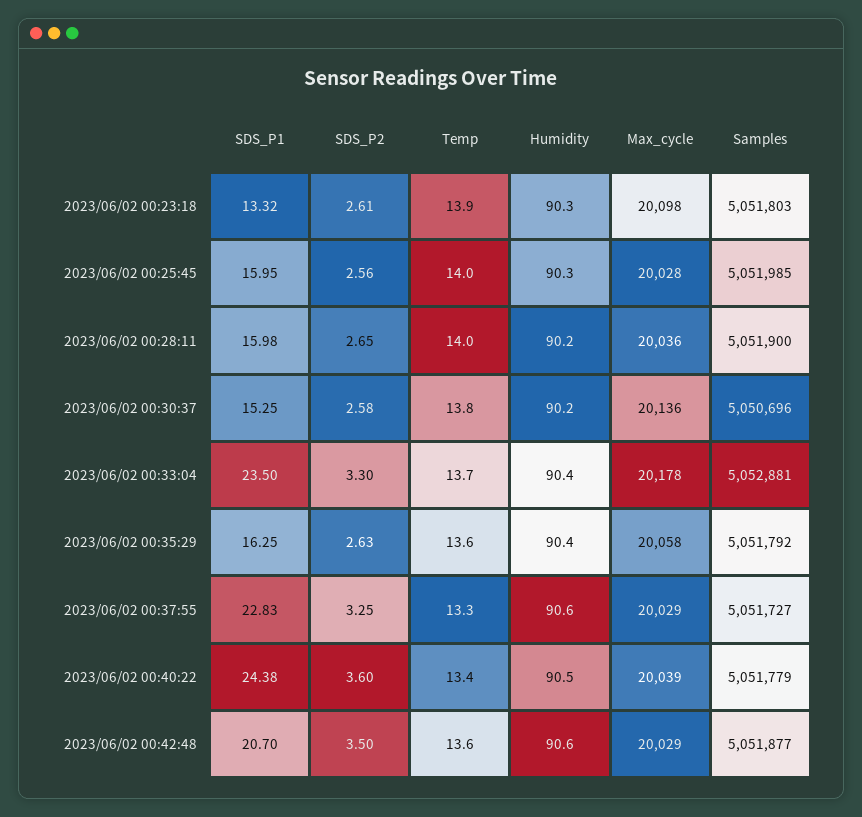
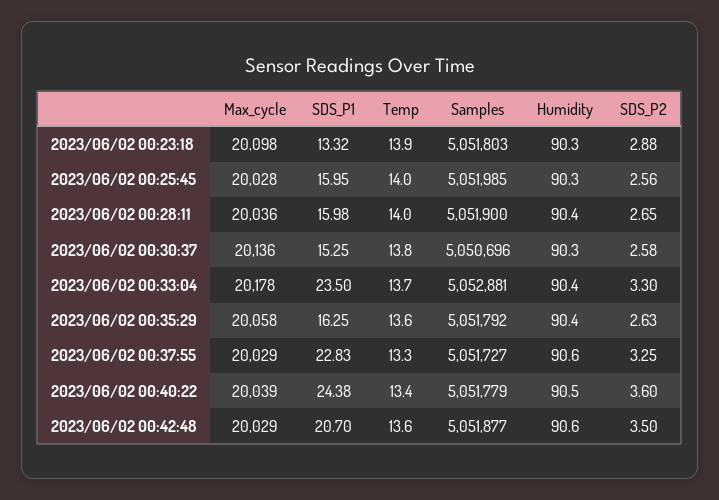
  {
    "SDS_P1": {
      "2023/06/02 00:23:18": 13.32,
      "2023/06/02 00:25:45": 15.95,
      "2023/06/02 00:28:11": 15.98,
      "2023/06/02 00:30:37": 15.25,
      "2023/06/02 00:33:04": 23.5,
      "2023/06/02 00:35:29": 16.25,
      "2023/06/02 00:37:55": 22.83,
      "2023/06/02 00:40:22": 24.38,
      "2023/06/02 00:42:48": 20.7
    },
    "SDS_P2": {
-     "2023/06/02 00:23:18": 2.61,
+     "2023/06/02 00:23:18": 2.88,
      "2023/06/02 00:25:45": 2.56,
      "2023/06/02 00:28:11": 2.65,
      "2023/06/02 00:30:37": 2.58,
      "2023/06/02 00:33:04": 3.3,
      "2023/06/02 00:35:29": 2.63,
      "2023/06/02 00:37:55": 3.25,
      "2023/06/02 00:40:22": 3.6,
      "2023/06/02 00:42:48": 3.5
    },
    "Temp": {
      "2023/06/02 00:23:18": 13.9,
      "2023/06/02 00:25:45": 14,
      "2023/06/02 00:28:11": 14,
      "2023/06/02 00:30:37": 13.8,
      "2023/06/02 00:33:04": 13.7,
      "2023/06/02 00:35:29": 13.6,
      "2023/06/02 00:37:55": 13.3,
      "2023/06/02 00:40:22": 13.4,
      "2023/06/02 00:42:48": 13.6
    },
    "Humidity": {
      "2023/06/02 00:23:18": 90.3,
      "2023/06/02 00:25:45": 90.3,
-     "2023/06/02 00:28:11": 90.2,
+     "2023/06/02 00:28:11": 90.4,
-     "2023/06/02 00:30:37": 90.2,
+     "2023/06/02 00:30:37": 90.3,
      "2023/06/02 00:33:04": 90.4,
      "2023/06/02 00:35:29": 90.4,
      "2023/06/02 00:37:55": 90.6,
      "2023/06/02 00:40:22": 90.5,
      "2023/06/02 00:42:48": 90.6
    },
    "Max_cycle": {
      "2023/06/02 00:23:18": 20098,
      "2023/06/02 00:25:45": 20028,
      "2023/06/02 00:28:11": 20036,
      "2023/06/02 00:30:37": 20136,
      "2023/06/02 00:33:04": 20178,
      "2023/06/02 00:35:29": 20058,
      "2023/06/02 00:37:55": 20029,
      "2023/06/02 00:40:22": 20039,
      "2023/06/02 00:42:48": 20029
    },
    "Samples": {
      "2023/06/02 00:23:18": 5051803,
      "2023/06/02 00:25:45": 5051985,
      "2023/06/02 00:28:11": 5051900,
      "2023/06/02 00:30:37": 5050696,
      "2023/06/02 00:33:04": 5052881,
      "2023/06/02 00:35:29": 5051792,
      "2023/06/02 00:37:55": 5051727,
      "2023/06/02 00:40:22": 5051779,
      "2023/06/02 00:42:48": 5051877
    }
  }

